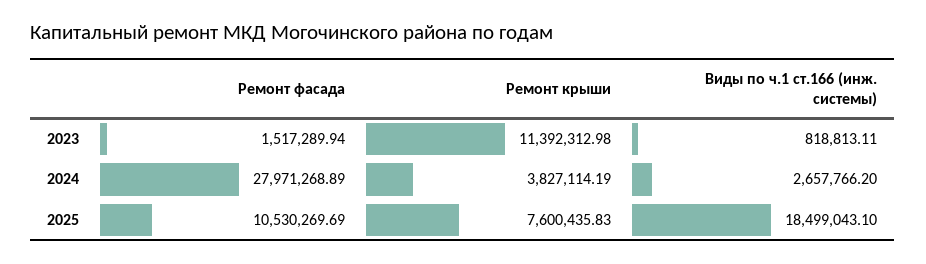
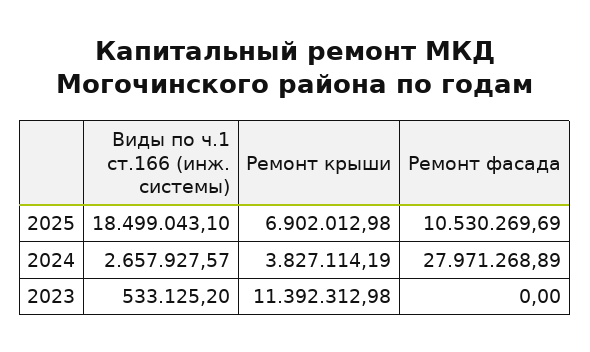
  {
    "Ремонт фасада": {
-     "2023": 1517289.94,
+     "2023": 0,
      "2024": 27971268.89,
      "2025": 10530269.69
    },
    "Ремонт крыши": {
      "2023": 11392312.98,
      "2024": 3827114.19,
-     "2025": 7600435.83
+     "2025": 6902012.98
    },
    "Виды по ч.1 ст.166 (инж. системы)": {
-     "2023": 818813.11,
+     "2023": 533125.2,
-     "2024": 2657766.2,
+     "2024": 2657927.57,
      "2025": 18499043.1
    }
  }

